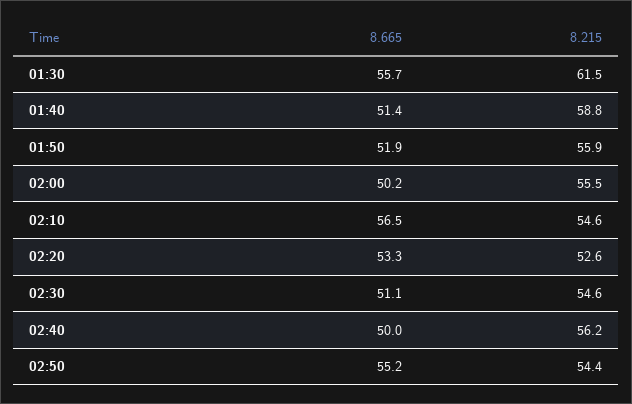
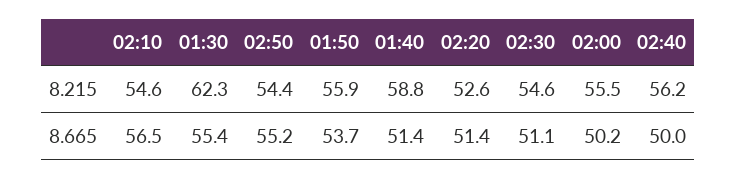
  {
    "8.665": {
-     "01:30": 55.7,
+     "01:30": 55.4,
      "01:40": 51.4,
-     "01:50": 51.9,
+     "01:50": 53.7,
      "02:00": 50.2,
      "02:10": 56.5,
-     "02:20": 53.3,
+     "02:20": 51.4,
      "02:30": 51.1,
      "02:40": 50,
      "02:50": 55.2
    },
    "8.215": {
-     "01:30": 61.5,
+     "01:30": 62.3,
      "01:40": 58.8,
      "01:50": 55.9,
      "02:00": 55.5,
      "02:10": 54.6,
      "02:20": 52.6,
      "02:30": 54.6,
      "02:40": 56.2,
      "02:50": 54.4
    }
  }

